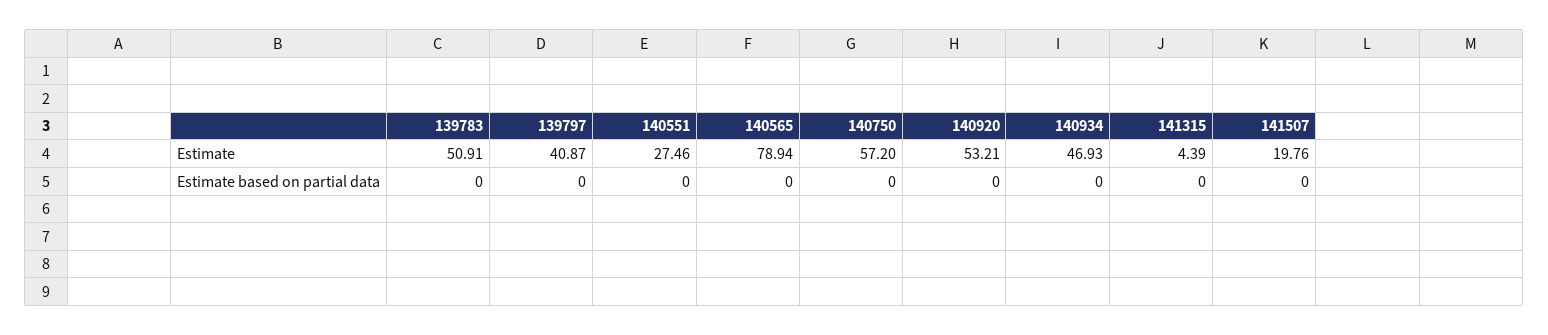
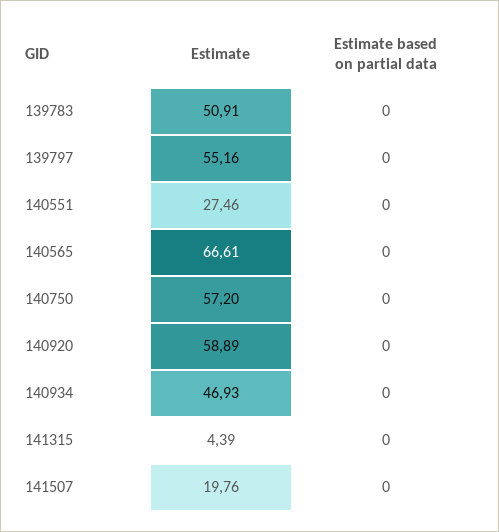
  {
    "139783": {
      "Estimate": 50.91,
      "Estimate based on partial data": 0
    },
    "139797": {
-     "Estimate": 40.87,
+     "Estimate": 55.16,
      "Estimate based on partial data": 0
    },
    "140551": {
      "Estimate": 27.46,
      "Estimate based on partial data": 0
    },
    "140565": {
-     "Estimate": 78.94,
+     "Estimate": 66.61,
      "Estimate based on partial data": 0
    },
    "140750": {
      "Estimate": 57.2,
      "Estimate based on partial data": 0
    },
    "140920": {
-     "Estimate": 53.21,
+     "Estimate": 58.89,
      "Estimate based on partial data": 0
    },
    "140934": {
      "Estimate": 46.93,
      "Estimate based on partial data": 0
    },
    "141315": {
      "Estimate": 4.39,
      "Estimate based on partial data": 0
    },
    "141507": {
      "Estimate": 19.76,
      "Estimate based on partial data": 0
    }
  }

